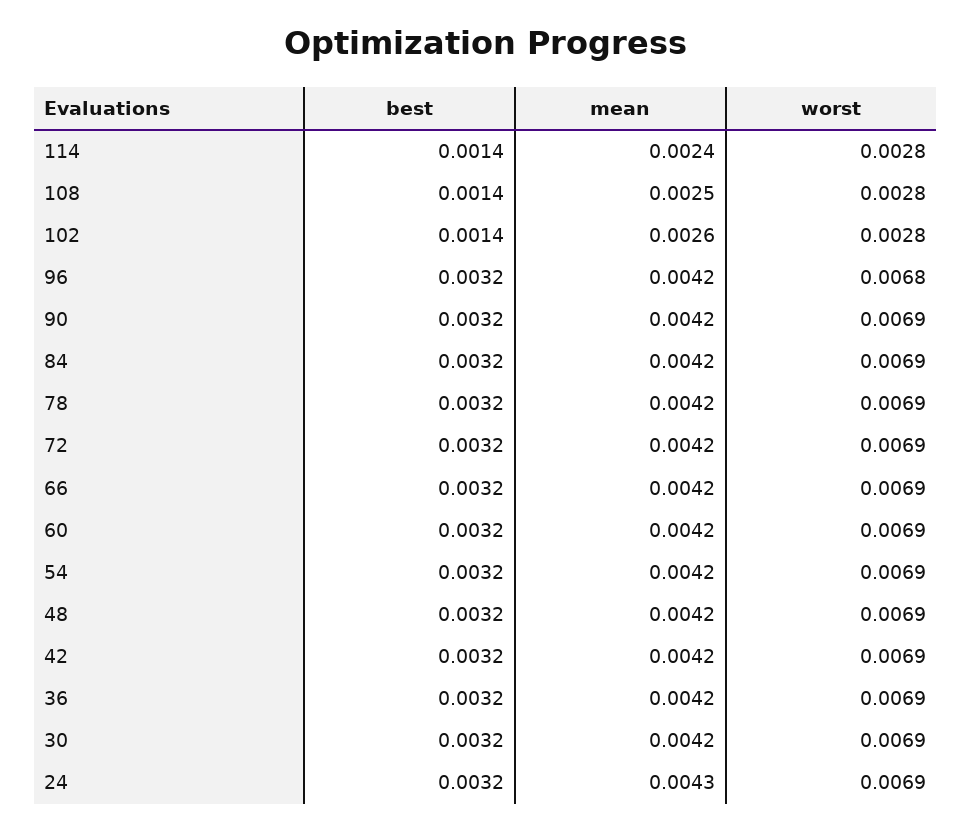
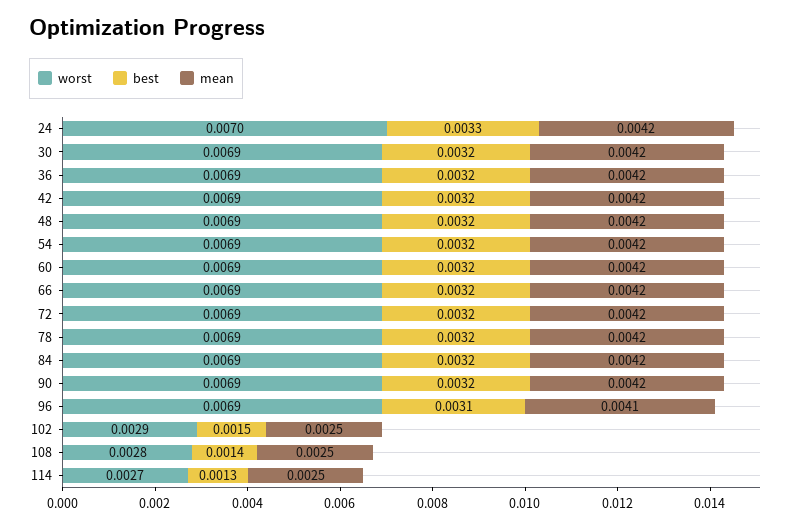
  {
    "best": {
-     "114": 0.0014,
+     "114": 0.0013,
      "108": 0.0014,
-     "102": 0.0014,
+     "102": 0.0015,
-     "96": 0.0032,
+     "96": 0.0031,
      "90": 0.0032,
      "84": 0.0032,
      "78": 0.0032,
      "72": 0.0032,
      "66": 0.0032,
      "60": 0.0032,
      "54": 0.0032,
      "48": 0.0032,
      "42": 0.0032,
      "36": 0.0032,
      "30": 0.0032,
-     "24": 0.0032
+     "24": 0.0033
    },
    "mean": {
-     "114": 0.0024,
+     "114": 0.0025,
      "108": 0.0025,
-     "102": 0.0026,
+     "102": 0.0025,
-     "96": 0.0042,
+     "96": 0.0041,
      "90": 0.0042,
      "84": 0.0042,
      "78": 0.0042,
      "72": 0.0042,
      "66": 0.0042,
      "60": 0.0042,
      "54": 0.0042,
      "48": 0.0042,
      "42": 0.0042,
      "36": 0.0042,
      "30": 0.0042,
-     "24": 0.0043
+     "24": 0.0042
    },
    "worst": {
-     "114": 0.0028,
+     "114": 0.0027,
      "108": 0.0028,
-     "102": 0.0028,
+     "102": 0.0029,
-     "96": 0.0068,
+     "96": 0.0069,
      "90": 0.0069,
      "84": 0.0069,
      "78": 0.0069,
      "72": 0.0069,
      "66": 0.0069,
      "60": 0.0069,
      "54": 0.0069,
      "48": 0.0069,
      "42": 0.0069,
      "36": 0.0069,
      "30": 0.0069,
-     "24": 0.0069
+     "24": 0.007
    }
  }

